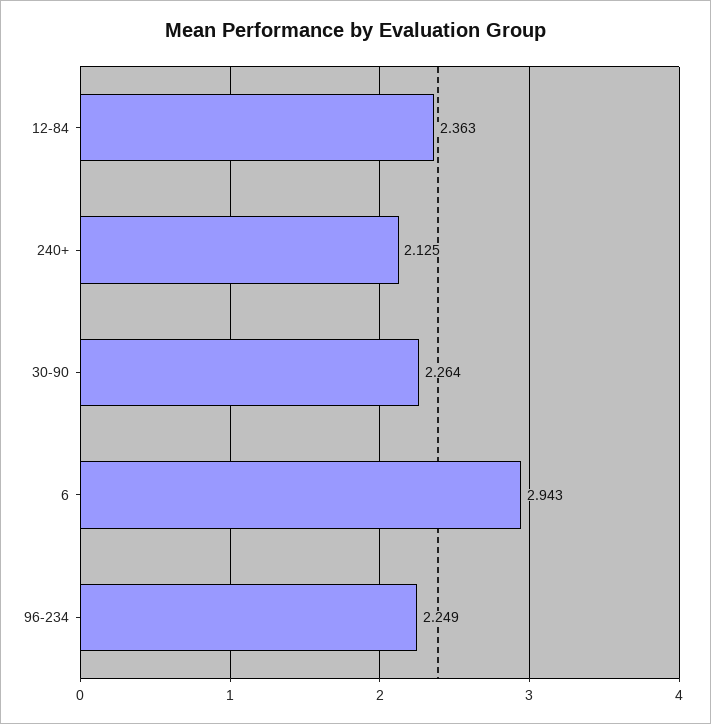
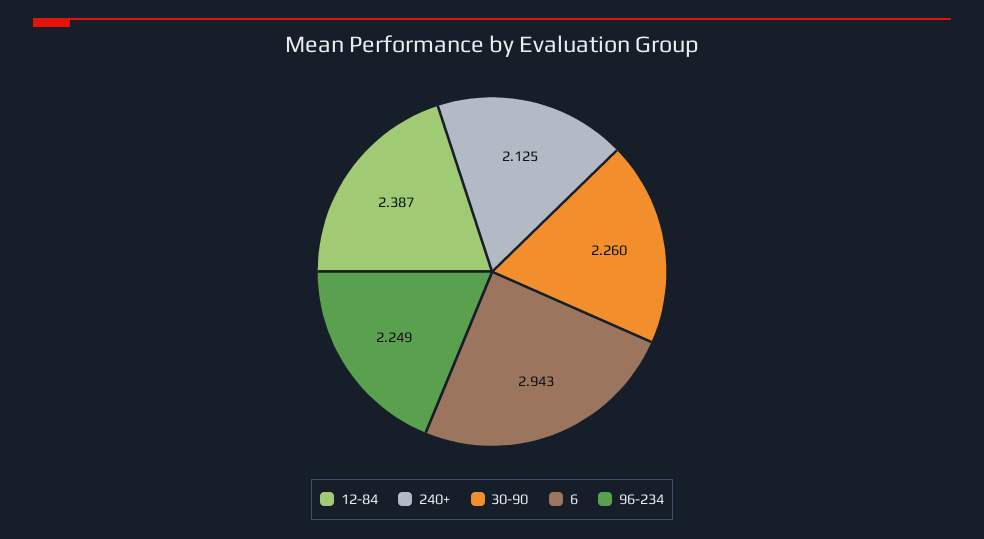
  {
-   "12-84": 2.363,
+   "12-84": 2.387,
    "240+": 2.125,
-   "30-90": 2.264,
+   "30-90": 2.26,
    "6": 2.943,
    "96-234": 2.249
  }

